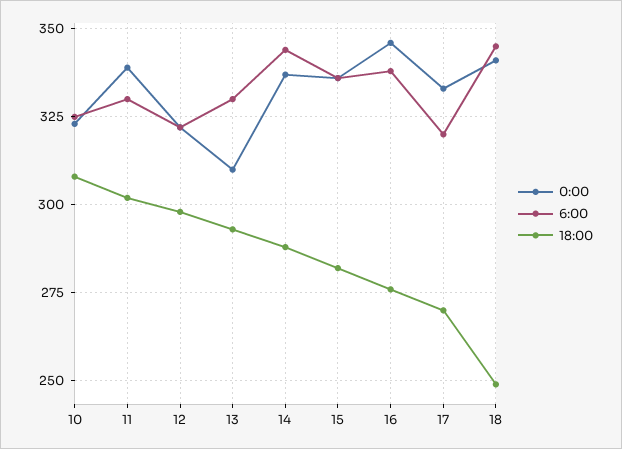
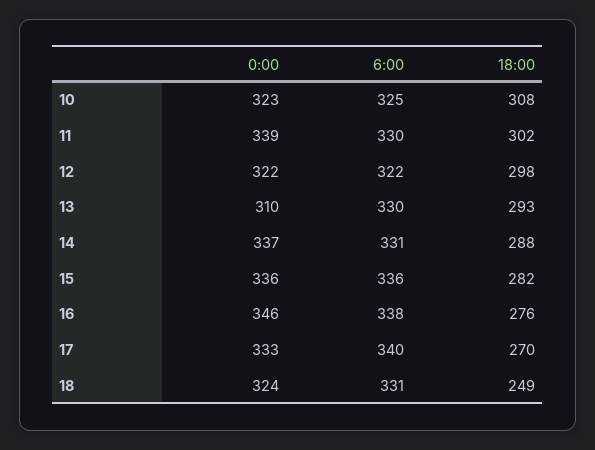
  {
    "0:00": {
      "10": 323,
      "11": 339,
      "12": 322,
      "13": 310,
      "14": 337,
      "15": 336,
      "16": 346,
      "17": 333,
-     "18": 340
+     "18": 324
    },
    "6:00": {
      "10": 325,
      "11": 330,
      "12": 322,
      "13": 330,
-     "14": 345,
+     "14": 331,
      "15": 336,
      "16": 338,
-     "17": 320,
+     "17": 340,
-     "18": 345
+     "18": 331
    },
    "18:00": {
      "10": 308,
      "11": 302,
      "12": 298,
      "13": 293,
      "14": 288,
      "15": 282,
      "16": 276,
      "17": 270,
      "18": 249
    }
  }

